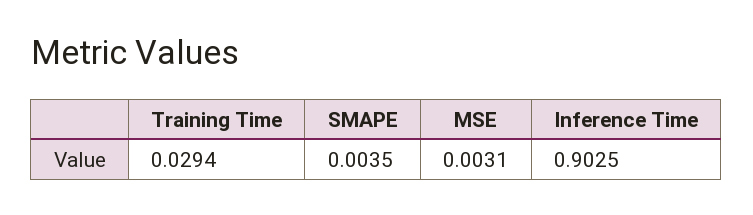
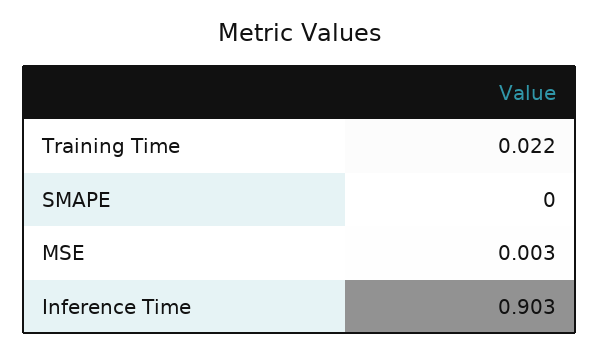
  {
-   "Training Time": 0.0294,
+   "Training Time": 0.022,
-   "SMAPE": 0.0035,
+   "SMAPE": 0,
    "MSE": 0.0031,
    "Inference Time": 0.9025
  }

